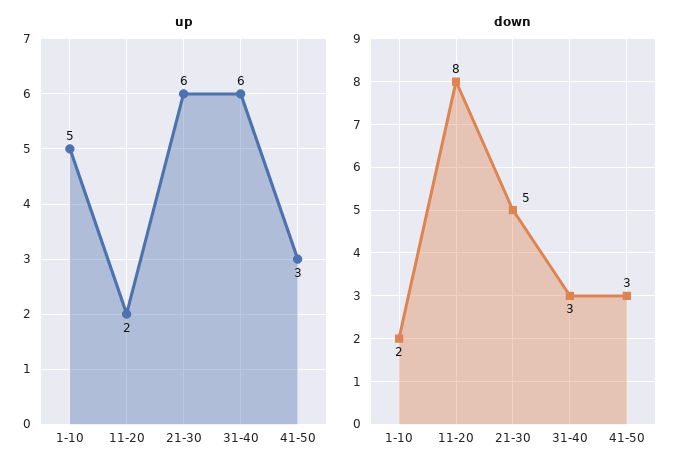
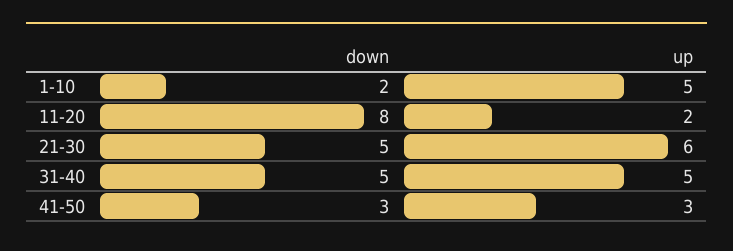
  {
    "up": {
      "1-10": 5,
      "11-20": 2,
      "21-30": 6,
-     "31-40": 6,
+     "31-40": 5,
      "41-50": 3
    },
    "down": {
      "1-10": 2,
      "11-20": 8,
      "21-30": 5,
-     "31-40": 3,
+     "31-40": 5,
      "41-50": 3
    }
  }

